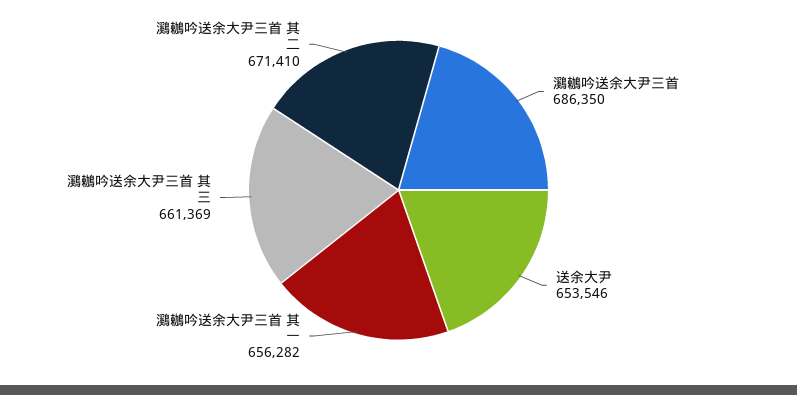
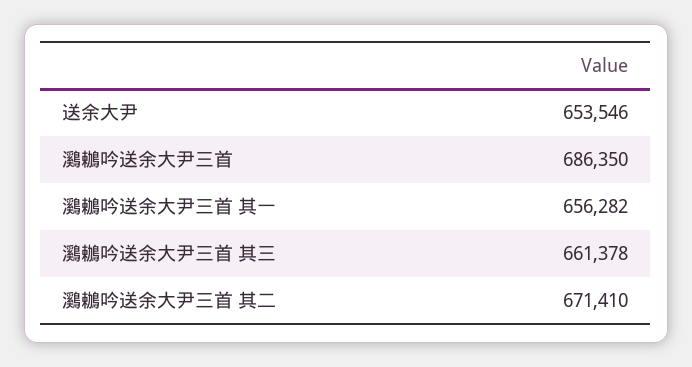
  {
    "鸂鶒吟送余大尹三首": 686350,
    "送余大尹": 653546,
    "鸂鶒吟送余大尹三首 其一": 656282,
-   "鸂鶒吟送余大尹三首 其三": 661369,
+   "鸂鶒吟送余大尹三首 其三": 661378,
    "鸂鶒吟送余大尹三首 其二": 671410
  }

